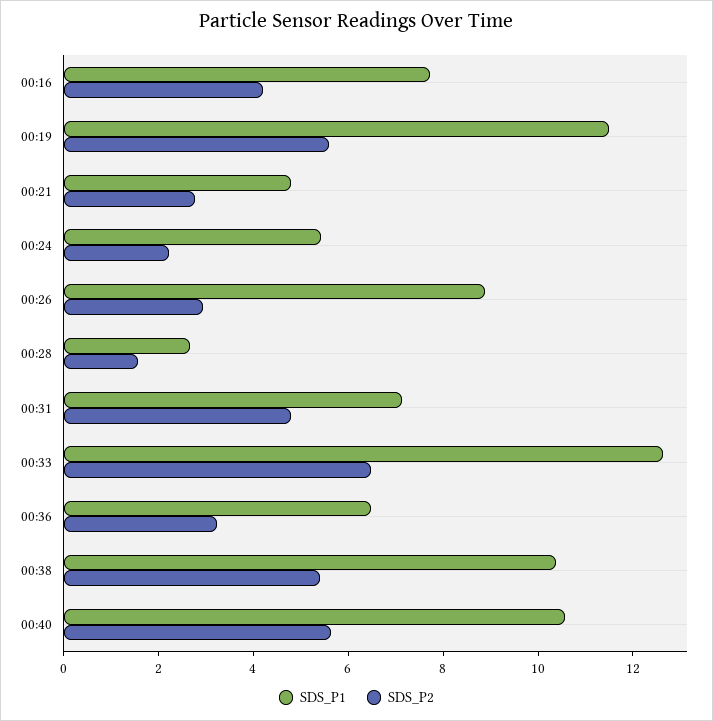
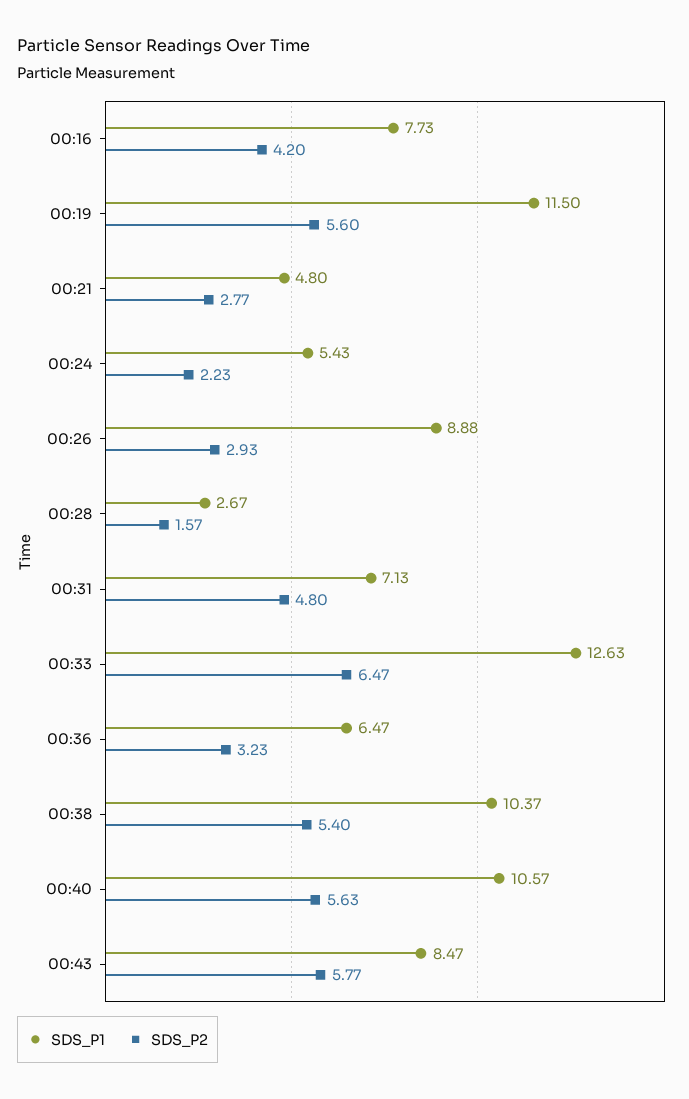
  {
    "SDS_P1": {
      "00:16": 7.73,
      "00:19": 11.5,
      "00:21": 4.8,
      "00:24": 5.43,
      "00:26": 8.88,
      "00:28": 2.67,
      "00:31": 7.13,
      "00:33": 12.63,
      "00:36": 6.47,
      "00:38": 10.37,
-     "00:40": 10.57
+     "00:40": 10.57,
+     "00:43": 8.47
    },
    "SDS_P2": {
      "00:16": 4.2,
      "00:19": 5.6,
      "00:21": 2.77,
      "00:24": 2.23,
      "00:26": 2.93,
      "00:28": 1.57,
      "00:31": 4.8,
      "00:33": 6.47,
      "00:36": 3.23,
      "00:38": 5.4,
-     "00:40": 5.63
+     "00:40": 5.63,
+     "00:43": 5.77
    }
  }

